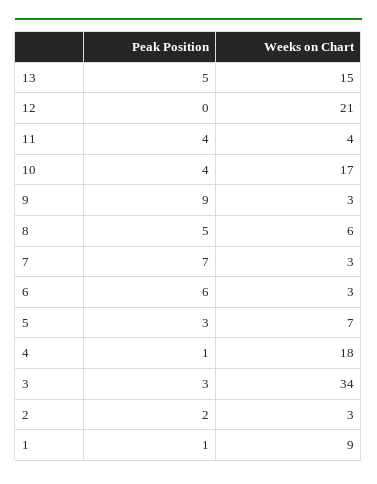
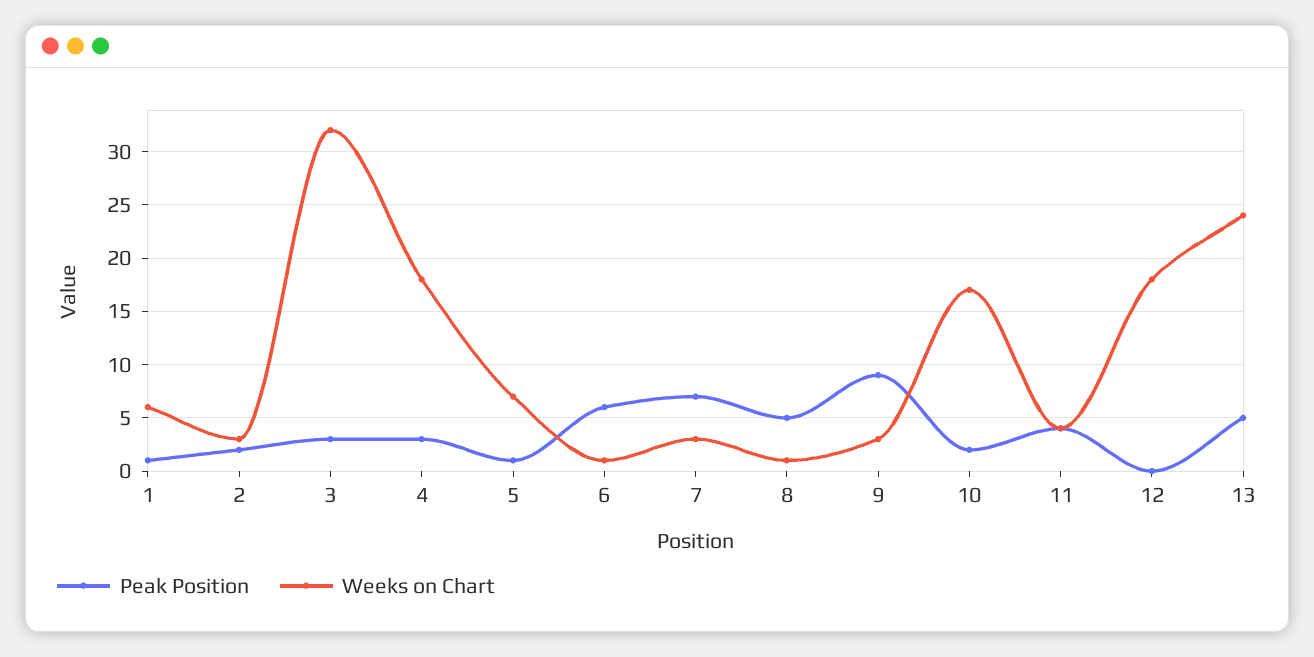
  {
    "Peak Position": {
      "13": 5,
      "12": 0,
      "11": 4,
-     "10": 4,
+     "10": 2,
      "9": 9,
      "8": 5,
      "7": 7,
      "6": 6,
-     "5": 3,
+     "5": 1,
-     "4": 1,
+     "4": 3,
      "3": 3,
      "2": 2,
      "1": 1
    },
    "Weeks on Chart": {
-     "13": 15,
+     "13": 24,
-     "12": 21,
+     "12": 18,
      "11": 4,
      "10": 17,
      "9": 3,
-     "8": 6,
+     "8": 1,
      "7": 3,
-     "6": 3,
+     "6": 1,
      "5": 7,
      "4": 18,
-     "3": 34,
+     "3": 32,
      "2": 3,
-     "1": 9
+     "1": 6
    }
  }

